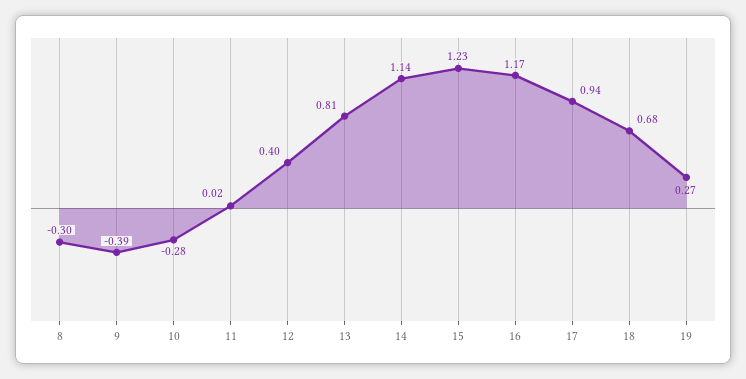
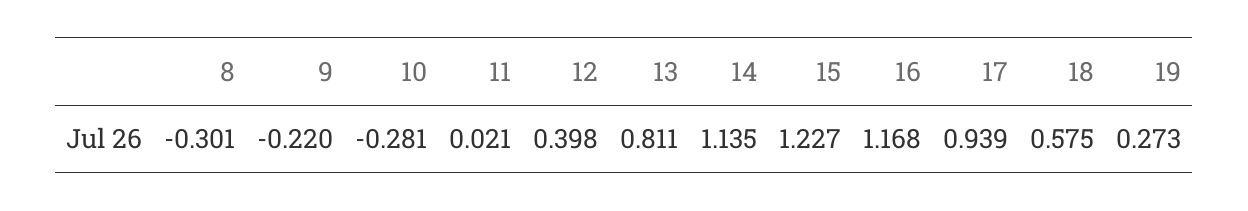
  {
    "8": -0.301,
-   "9": -0.39,
+   "9": -0.22,
    "10": -0.281,
    "11": 0.021,
    "12": 0.398,
    "13": 0.811,
    "14": 1.135,
    "15": 1.227,
    "16": 1.168,
    "17": 0.939,
-   "18": 0.68,
+   "18": 0.575,
    "19": 0.273
  }

